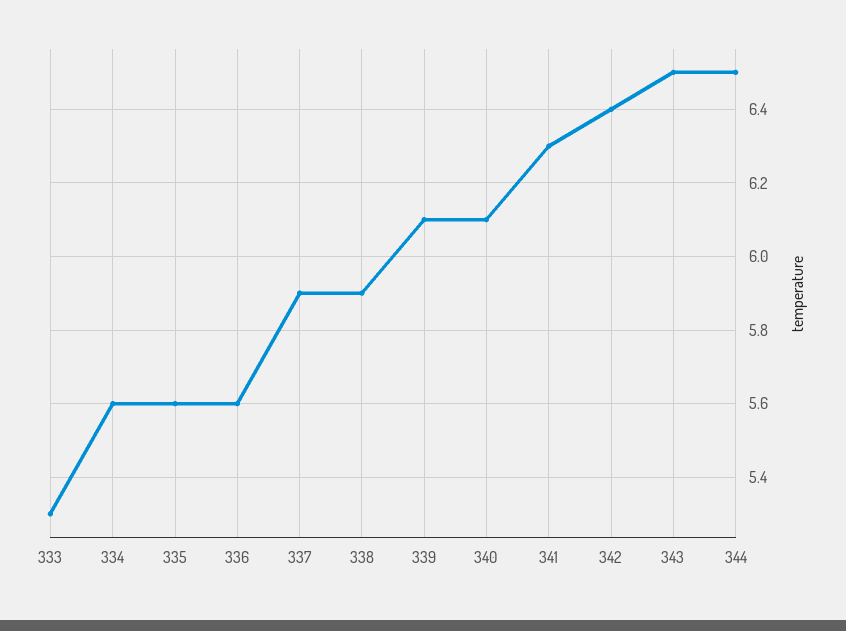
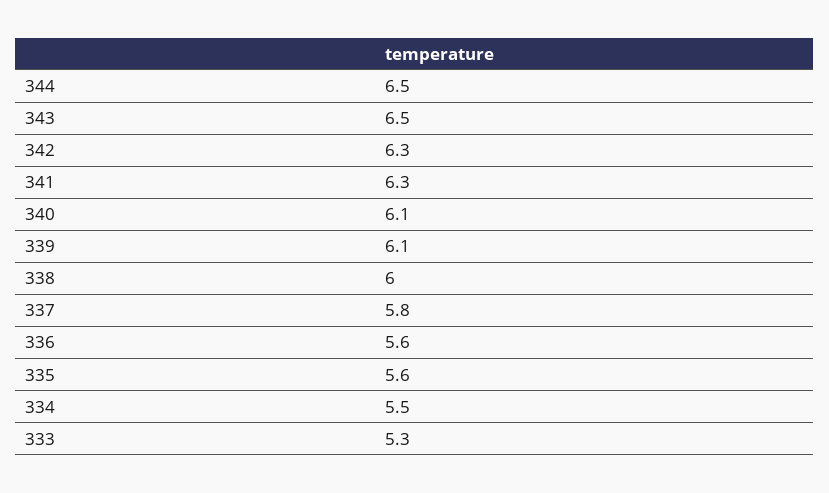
  {
    "333": 5.3,
-   "334": 5.6,
+   "334": 5.5,
    "335": 5.6,
    "336": 5.6,
-   "337": 5.9,
+   "337": 5.8,
-   "338": 5.9,
+   "338": 6,
    "339": 6.1,
    "340": 6.1,
    "341": 6.3,
-   "342": 6.4,
+   "342": 6.3,
    "343": 6.5,
    "344": 6.5
  }

